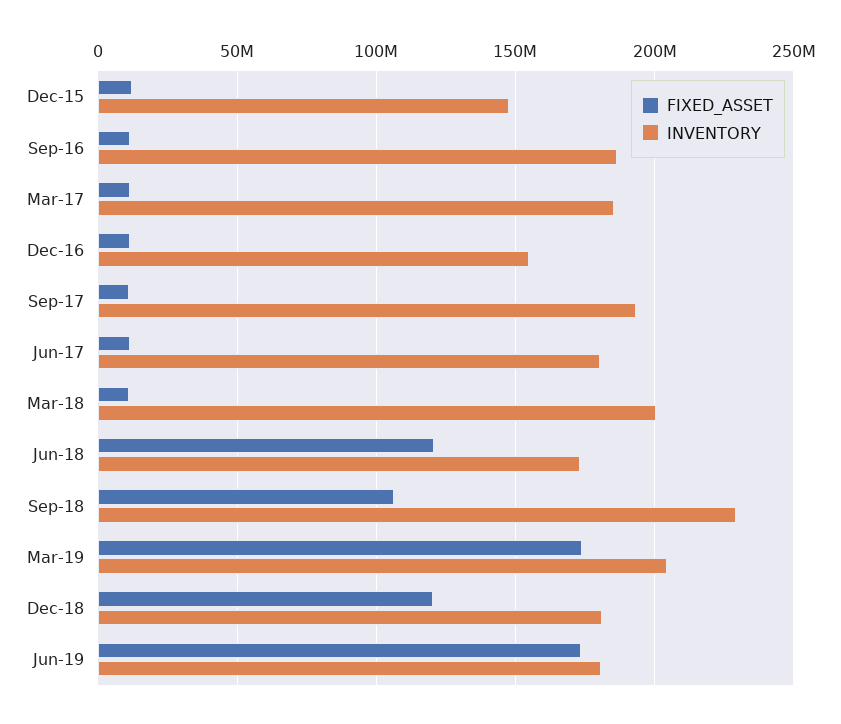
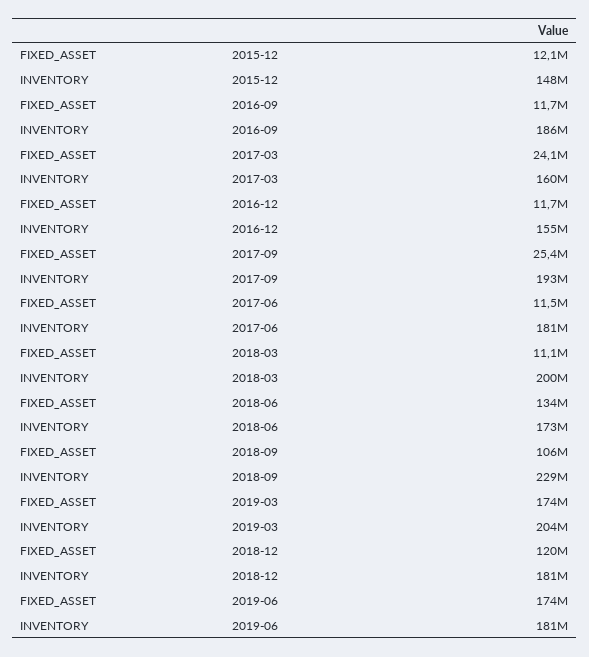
  {
    "FIXED_ASSET": {
      "Dec-15": 12100000,
      "Sep-16": 11700000,
-     "Mar-17": 10000000,
+     "Mar-17": 24100000,
      "Dec-16": 11700000,
-     "Sep-17": 10000000,
+     "Sep-17": 25400000,
      "Jun-17": 11500000,
      "Mar-18": 11100000,
-     "Jun-18": 120000000,
+     "Jun-18": 134000000,
      "Sep-18": 106000000,
      "Mar-19": 174000000,
      "Dec-18": 120000000,
      "Jun-19": 174000000
    },
    "INVENTORY": {
      "Dec-15": 148000000,
      "Sep-16": 186000000,
-     "Mar-17": 185000000,
+     "Mar-17": 160000000,
      "Dec-16": 155000000,
      "Sep-17": 193000000,
      "Jun-17": 181000000,
      "Mar-18": 200000000,
      "Jun-18": 173000000,
      "Sep-18": 229000000,
      "Mar-19": 204000000,
      "Dec-18": 181000000,
      "Jun-19": 181000000
    }
  }

